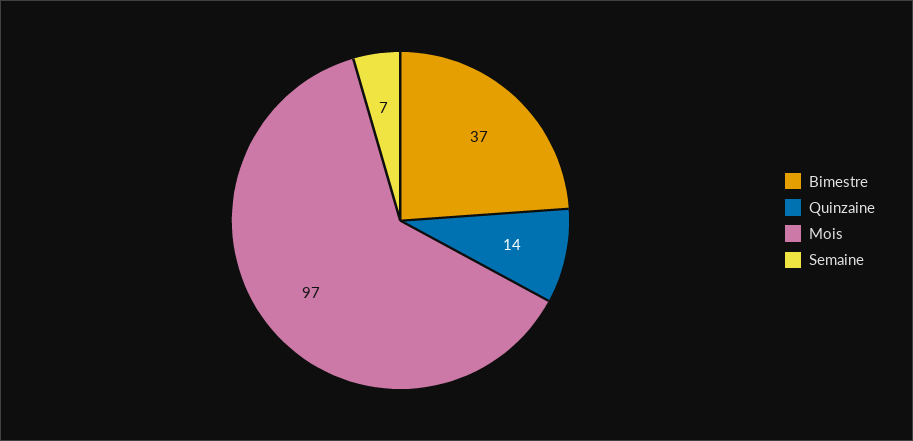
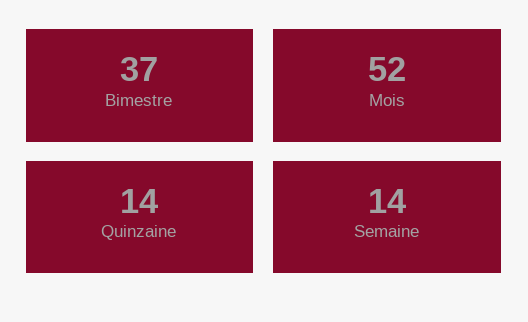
  {
    "Bimestre": 37,
    "Quinzaine": 14,
-   "Mois": 97,
+   "Mois": 52,
-   "Semaine": 7
+   "Semaine": 14
  }

